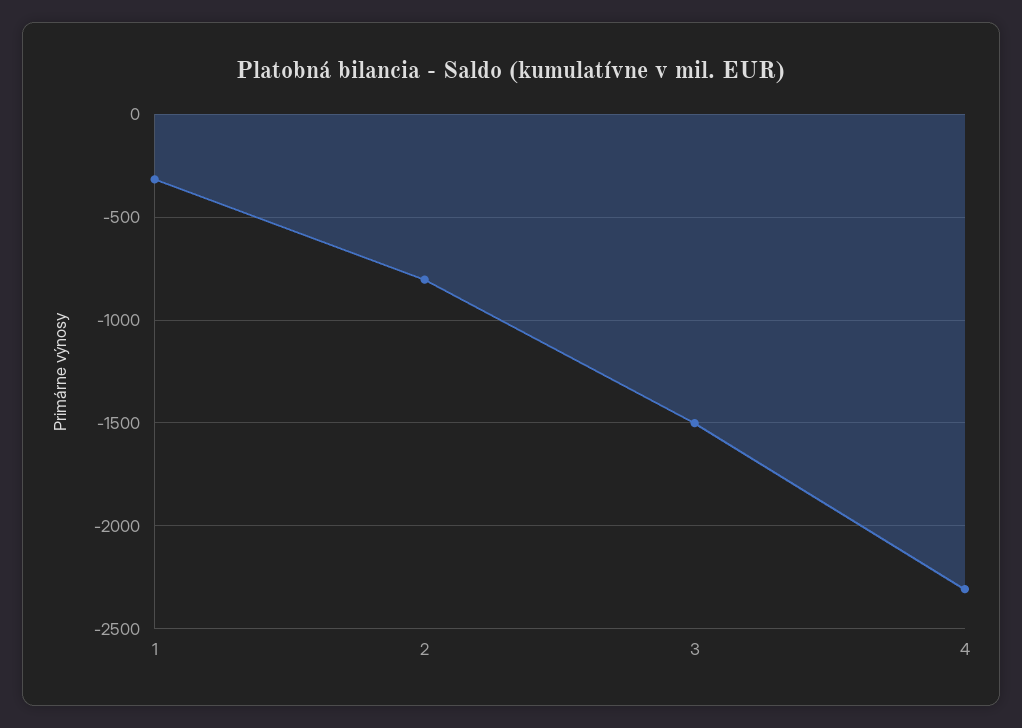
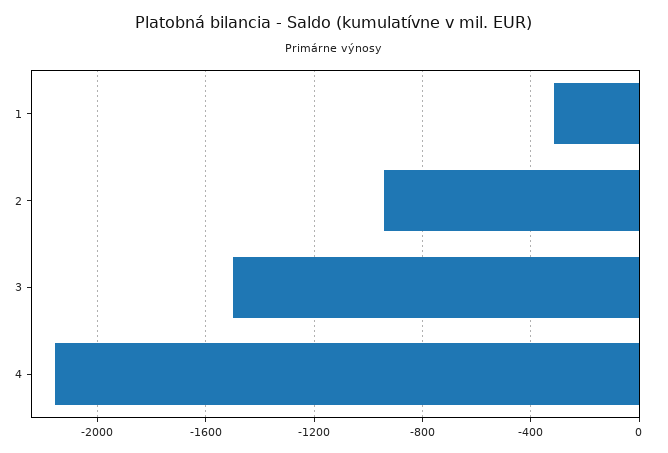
  {
    "1": -300,
-   "2": -800,
+   "2": -950,
    "3": -1500,
-   "4": -2300
+   "4": -2150
  }

